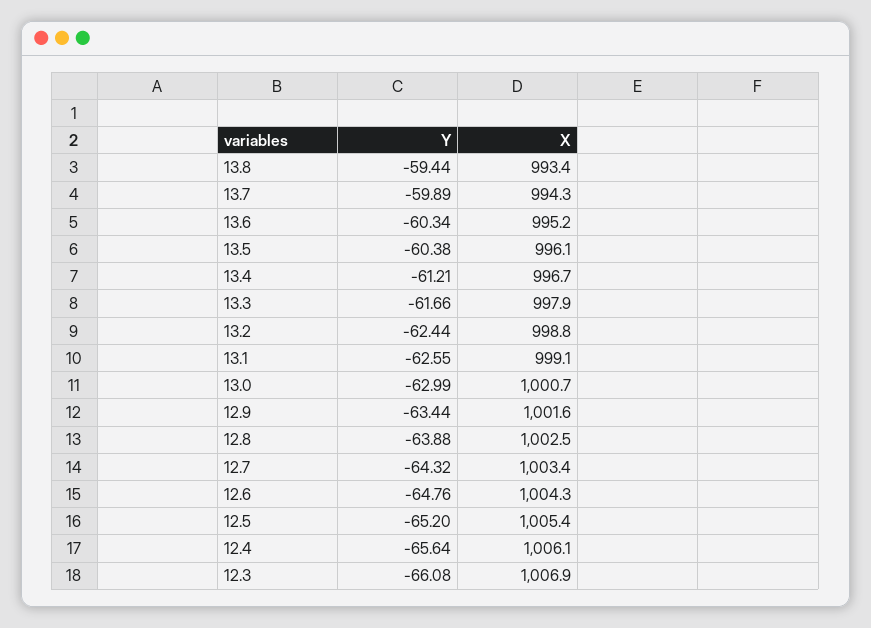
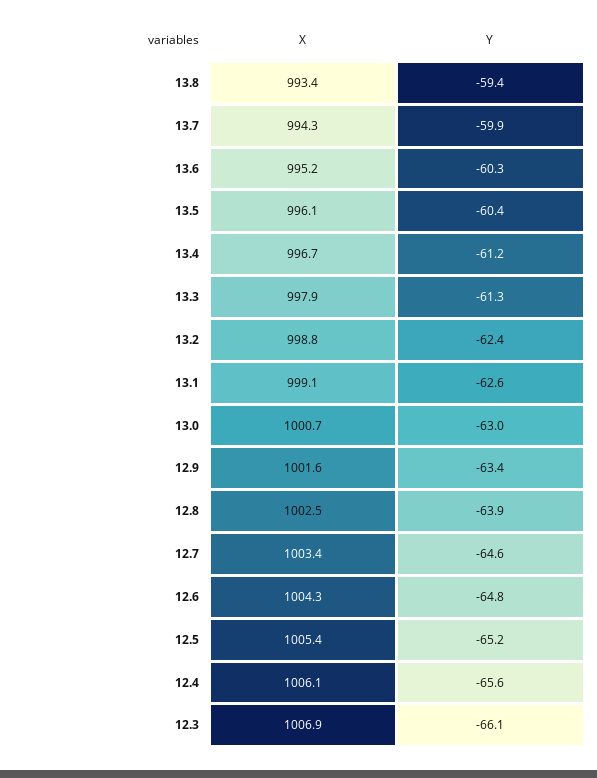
  {
    "Y": {
      "13.8": -59.44,
      "13.7": -59.89,
      "13.6": -60.34,
      "13.5": -60.38,
      "13.4": -61.21,
-     "13.3": -61.66,
+     "13.3": -61.3,
      "13.2": -62.44,
      "13.1": -62.55,
      "13.0": -62.99,
      "12.9": -63.44,
      "12.8": -63.88,
-     "12.7": -64.32,
+     "12.7": -64.6,
      "12.6": -64.76,
      "12.5": -65.2,
      "12.4": -65.64,
      "12.3": -66.08
    },
    "X": {
      "13.8": 993.4,
      "13.7": 994.3,
      "13.6": 995.2,
      "13.5": 996.1,
      "13.4": 996.7,
      "13.3": 997.9,
      "13.2": 998.8,
      "13.1": 999.1,
      "13.0": 1000.7,
      "12.9": 1001.6,
      "12.8": 1002.5,
      "12.7": 1003.4,
      "12.6": 1004.3,
      "12.5": 1005.4,
      "12.4": 1006.1,
      "12.3": 1006.9
    }
  }

